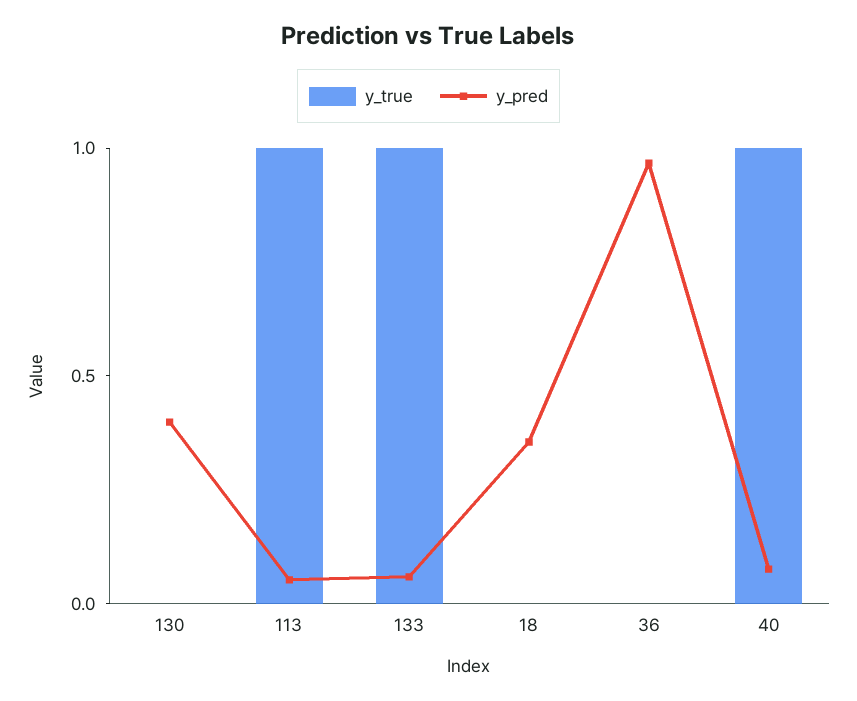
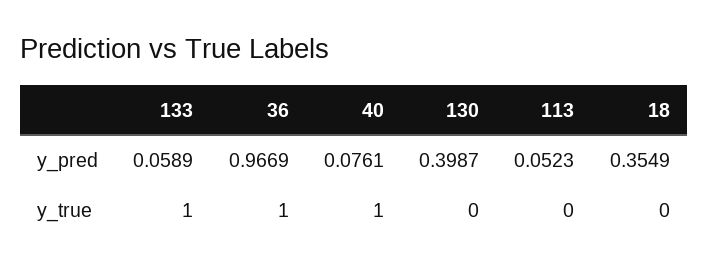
  {
    "y_true": {
      "130": 0,
-     "113": 1,
+     "113": 0,
      "133": 1,
      "18": 0,
-     "36": 0,
+     "36": 1,
      "40": 1
    },
    "y_pred": {
      "130": 0.3987,
      "113": 0.0523,
      "133": 0.0589,
      "18": 0.3549,
      "36": 0.9669,
      "40": 0.0761
    }
  }

